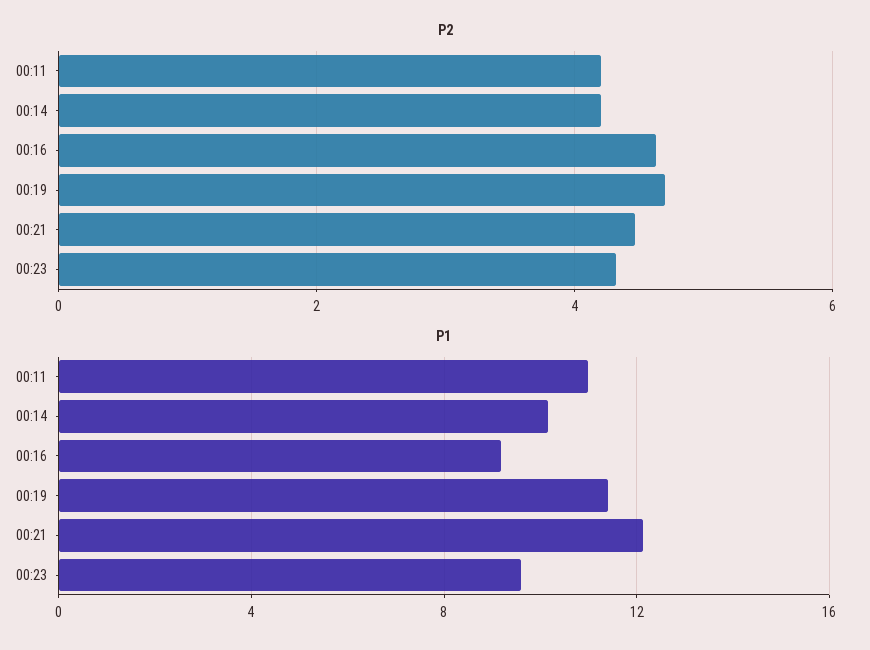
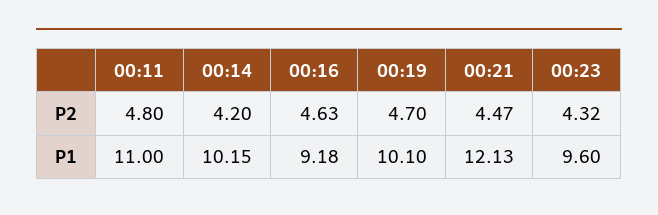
  {
    "P2": {
-     "00:11": 4.2,
+     "00:11": 4.8,
      "00:14": 4.2,
      "00:16": 4.63,
      "00:19": 4.7,
      "00:21": 4.47,
      "00:23": 4.32
    },
    "P1": {
      "00:11": 11,
      "00:14": 10.15,
      "00:16": 9.18,
-     "00:19": 11.5,
+     "00:19": 10.1,
      "00:21": 12.13,
      "00:23": 9.6
    }
  }

